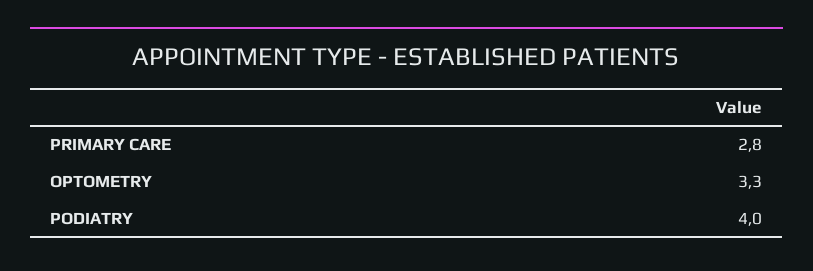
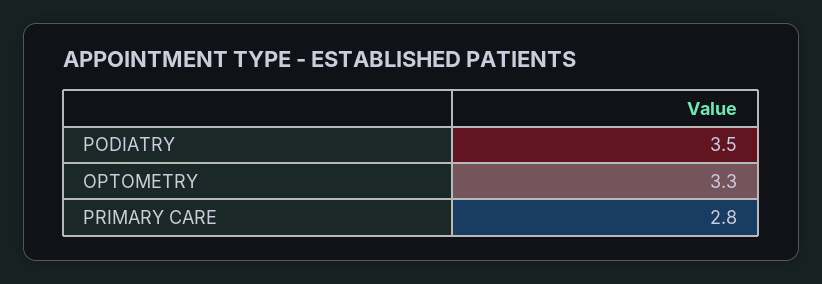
  {
    "PRIMARY CARE": 2.8,
    "OPTOMETRY": 3.3,
-   "PODIATRY": 4
+   "PODIATRY": 3.5
  }

